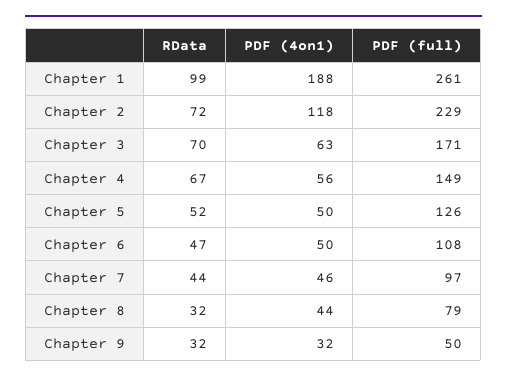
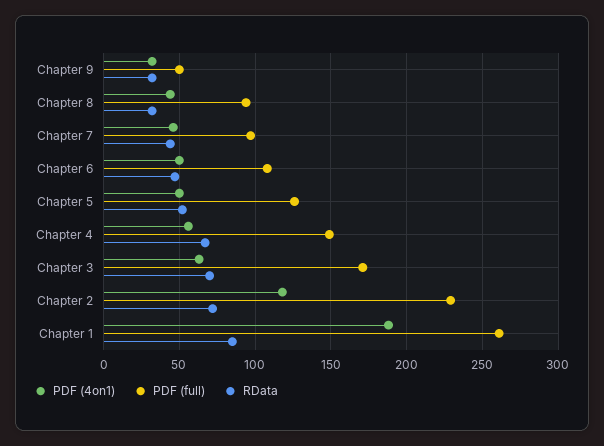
  {
    "RData": {
-     "Chapter 1": 99,
+     "Chapter 1": 85,
      "Chapter 2": 72,
      "Chapter 3": 70,
      "Chapter 4": 67,
      "Chapter 5": 52,
      "Chapter 6": 47,
      "Chapter 7": 44,
      "Chapter 8": 32,
      "Chapter 9": 32
    },
    "PDF (4on1)": {
      "Chapter 1": 188,
      "Chapter 2": 118,
      "Chapter 3": 63,
      "Chapter 4": 56,
      "Chapter 5": 50,
      "Chapter 6": 50,
      "Chapter 7": 46,
      "Chapter 8": 44,
      "Chapter 9": 32
    },
    "PDF (full)": {
      "Chapter 1": 261,
      "Chapter 2": 229,
      "Chapter 3": 171,
      "Chapter 4": 149,
      "Chapter 5": 126,
      "Chapter 6": 108,
      "Chapter 7": 97,
-     "Chapter 8": 79,
+     "Chapter 8": 95,
      "Chapter 9": 50
    }
  }

